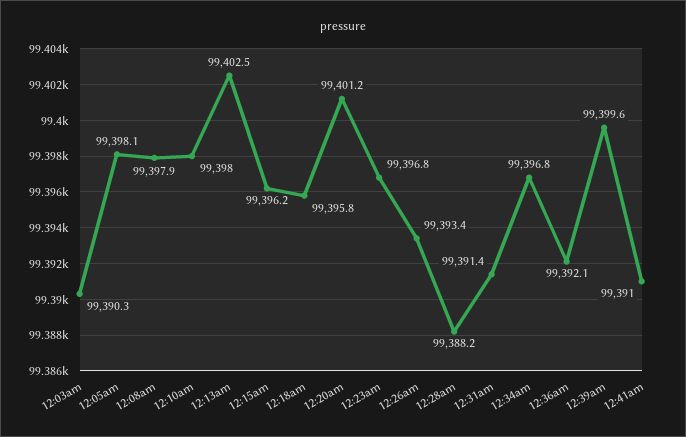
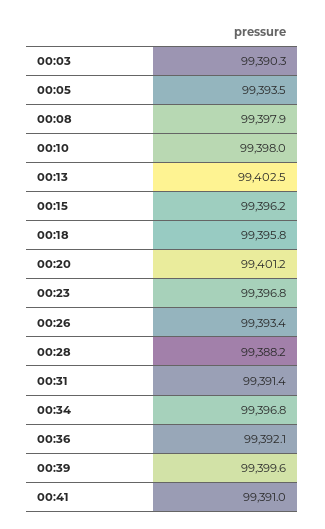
  {
    "12:03am": 99390.3,
-   "12:05am": 99398.1,
+   "12:05am": 99393.5,
    "12:08am": 99397.9,
    "12:10am": 99398,
    "12:13am": 99402.5,
    "12:15am": 99396.2,
    "12:18am": 99395.8,
    "12:20am": 99401.2,
    "12:23am": 99396.8,
    "12:26am": 99393.4,
    "12:28am": 99388.2,
    "12:31am": 99391.4,
    "12:34am": 99396.8,
    "12:36am": 99392.1,
    "12:39am": 99399.6,
    "12:41am": 99391
  }

